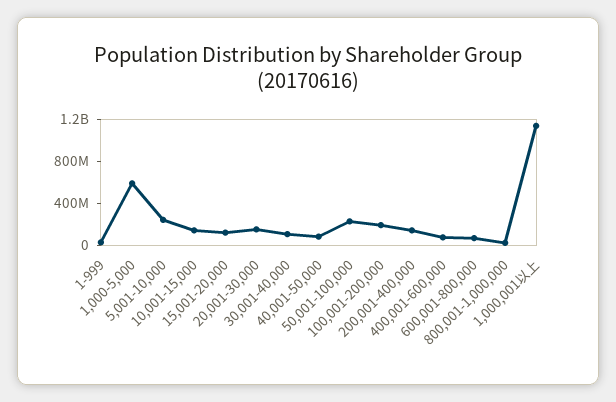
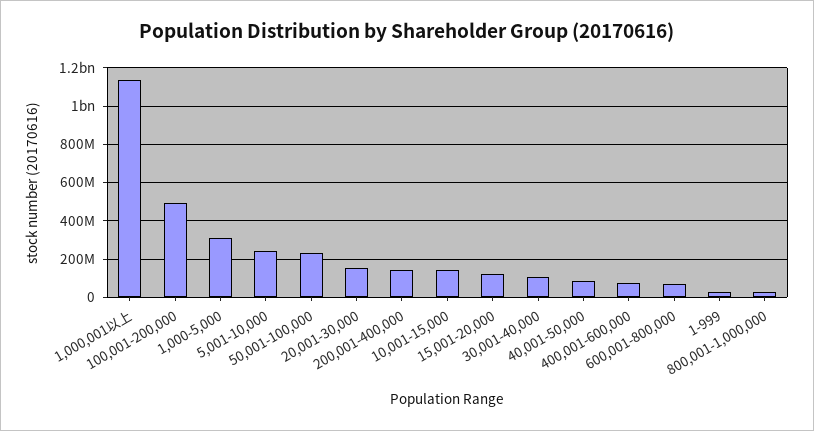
  {
    "1-999": 50000000,
-   "1,000-5,000": 600000000,
+   "1,000-5,000": 300000000,
    "5,001-10,000": 250000000,
    "10,001-15,000": 150000000,
    "15,001-20,000": 100000000,
    "20,001-30,000": 150000000,
    "30,001-40,000": 100000000,
    "40,001-50,000": 100000000,
    "50,001-100,000": 250000000,
-   "100,001-200,000": 200000000,
+   "100,001-200,000": 500000000,
    "200,001-400,000": 150000000,
    "400,001-600,000": 100000000,
    "600,001-800,000": 50000000,
    "800,001-1,000,000": 50000000,
    "1,000,001以上": 1150000000
  }

